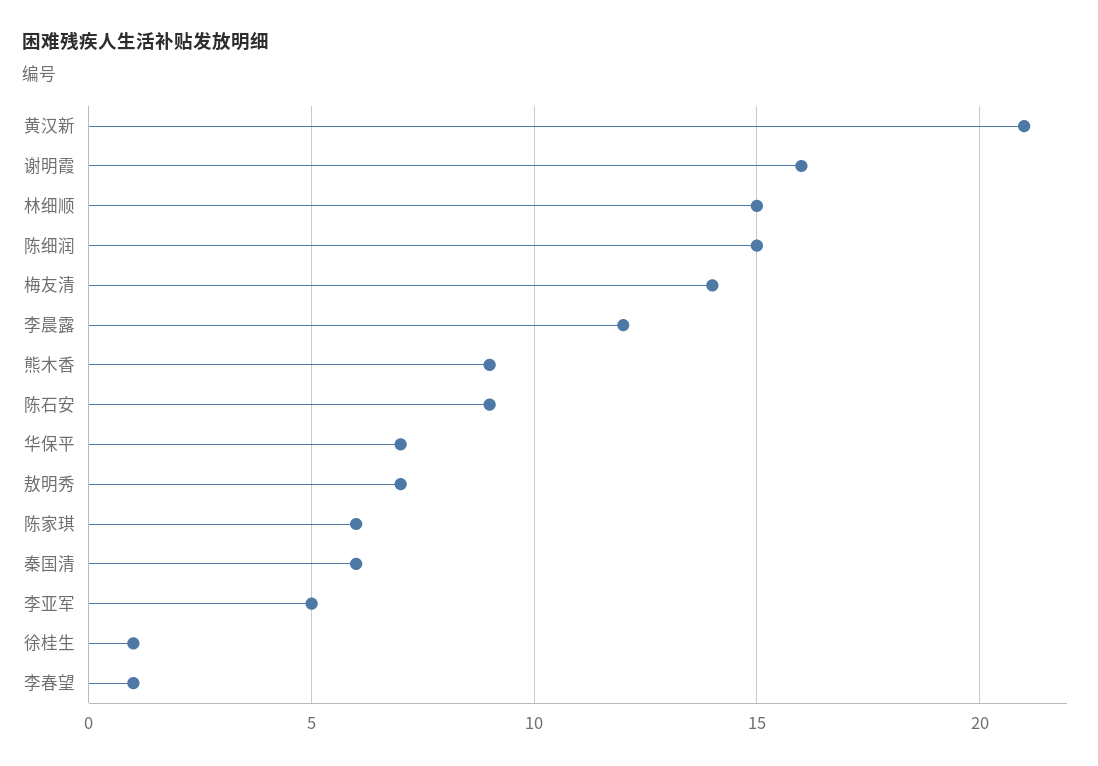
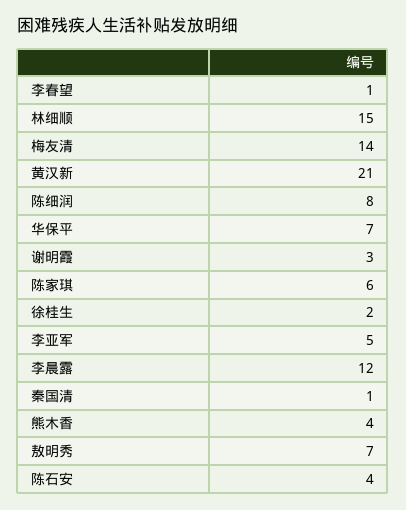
  {
    "黄汉新": 21,
-   "谢明霞": 16,
+   "谢明霞": 3,
    "林细顺": 15,
-   "陈细润": 15,
+   "陈细润": 8,
    "梅友清": 14,
    "李晨露": 12,
-   "熊木香": 9,
+   "熊木香": 4,
-   "陈石安": 9,
+   "陈石安": 4,
    "华保平": 7,
    "敖明秀": 7,
    "陈家琪": 6,
-   "秦国清": 6,
+   "秦国清": 1,
    "李亚军": 5,
-   "徐桂生": 1,
+   "徐桂生": 2,
    "李春望": 1
  }

